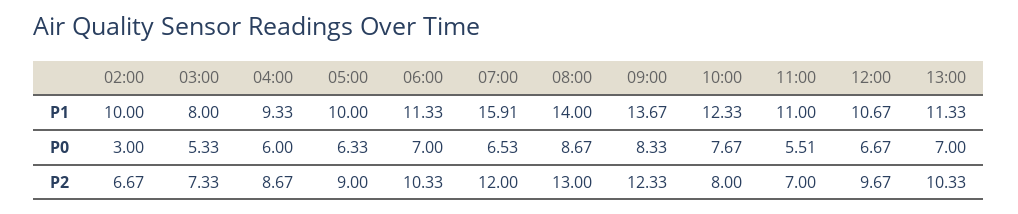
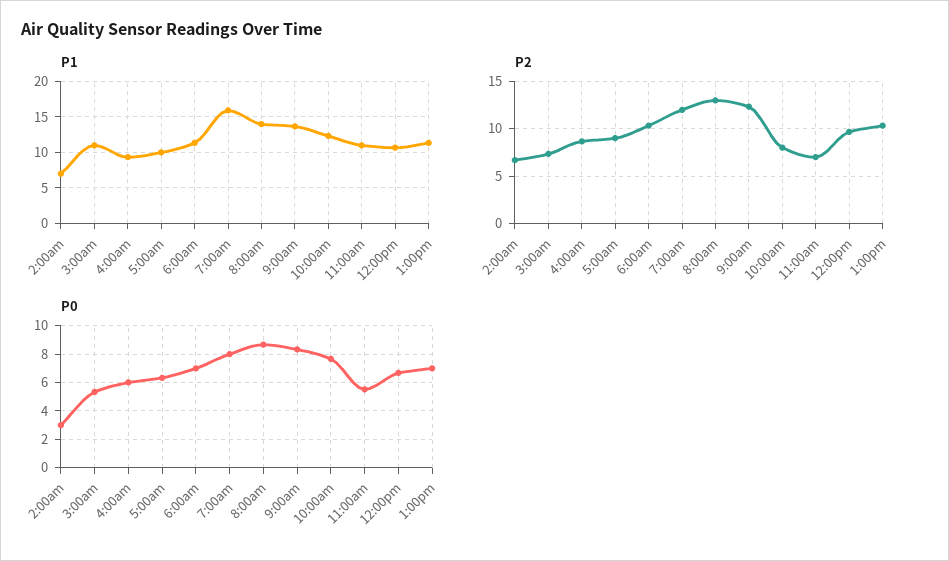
  {
    "P1": {
-     "02:00": 10,
+     "02:00": 7,
-     "03:00": 8,
+     "03:00": 11,
      "04:00": 9.33,
      "05:00": 10,
      "06:00": 11.33,
      "07:00": 15.91,
      "08:00": 14,
      "09:00": 13.67,
      "10:00": 12.33,
      "11:00": 11,
      "12:00": 10.67,
      "13:00": 11.33
    },
    "P0": {
      "02:00": 3,
      "03:00": 5.33,
      "04:00": 6,
      "05:00": 6.33,
      "06:00": 7,
-     "07:00": 6.53,
+     "07:00": 8,
      "08:00": 8.67,
      "09:00": 8.33,
      "10:00": 7.67,
      "11:00": 5.51,
      "12:00": 6.67,
      "13:00": 7
    },
    "P2": {
      "02:00": 6.67,
      "03:00": 7.33,
      "04:00": 8.67,
      "05:00": 9,
      "06:00": 10.33,
      "07:00": 12,
      "08:00": 13,
      "09:00": 12.33,
      "10:00": 8,
      "11:00": 7,
      "12:00": 9.67,
      "13:00": 10.33
    }
  }

